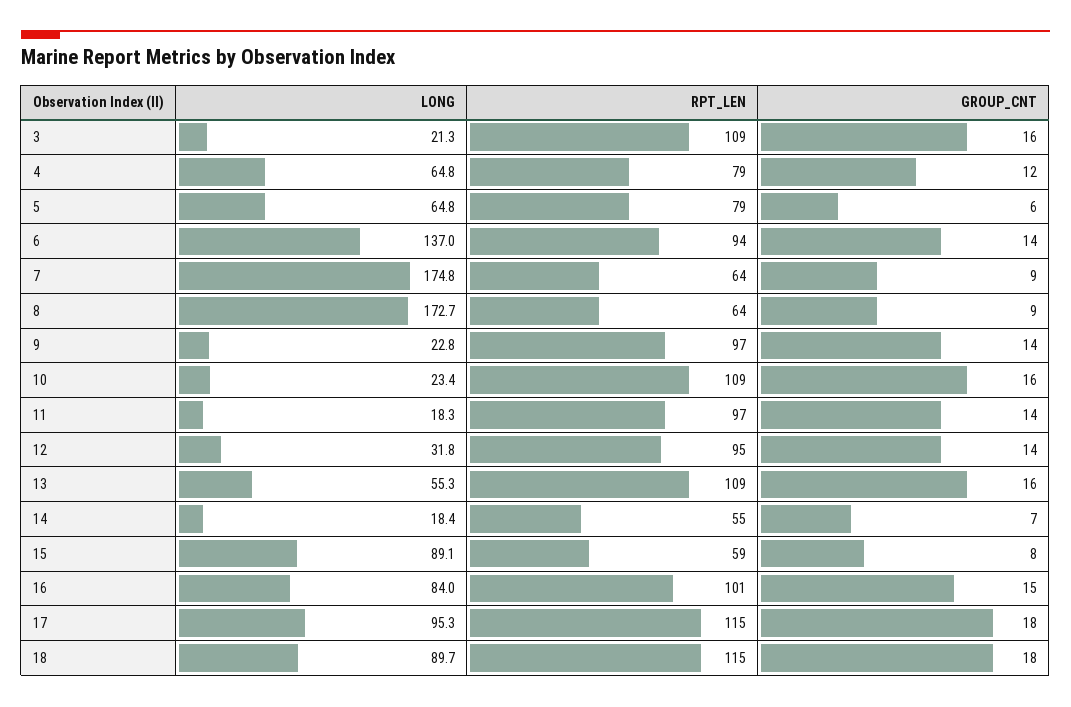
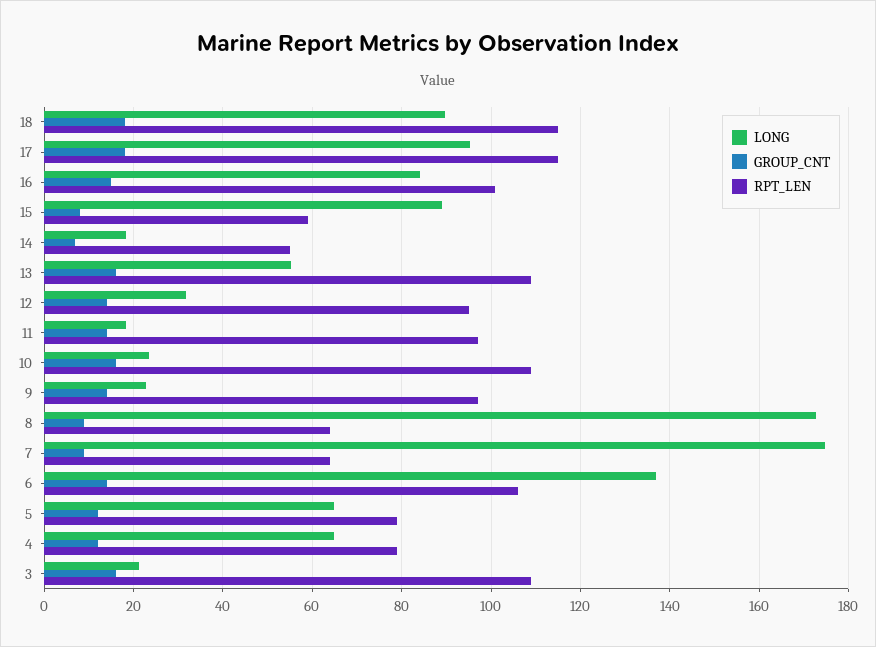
  {
    "LONG": {
      "3": 21.3,
      "4": 64.8,
      "5": 64.8,
      "6": 137,
      "7": 174.8,
      "8": 172.7,
      "9": 22.8,
      "10": 23.4,
      "11": 18.3,
      "12": 31.8,
      "13": 55.3,
      "14": 18.4,
      "15": 89.1,
      "16": 84,
      "17": 95.3,
      "18": 89.7
    },
    "RPT_LEN": {
      "3": 109,
      "4": 79,
      "5": 79,
-     "6": 94,
+     "6": 106,
      "7": 64,
      "8": 64,
      "9": 97,
      "10": 109,
      "11": 97,
      "12": 95,
      "13": 109,
      "14": 55,
      "15": 59,
      "16": 101,
      "17": 115,
      "18": 115
    },
    "GROUP_CNT": {
      "3": 16,
      "4": 12,
-     "5": 6,
+     "5": 12,
      "6": 14,
      "7": 9,
      "8": 9,
      "9": 14,
      "10": 16,
      "11": 14,
      "12": 14,
      "13": 16,
      "14": 7,
      "15": 8,
      "16": 15,
      "17": 18,
      "18": 18
    }
  }

